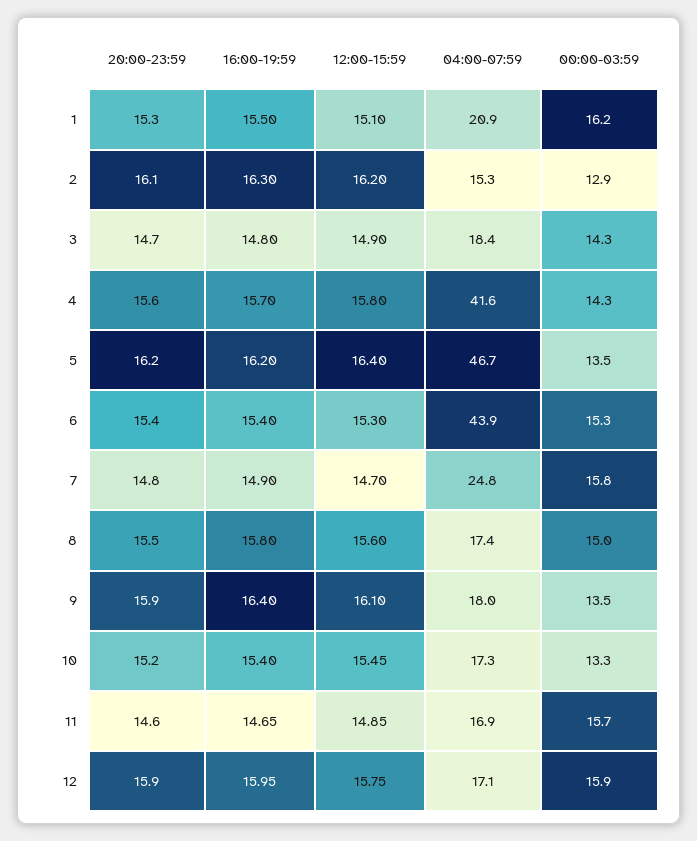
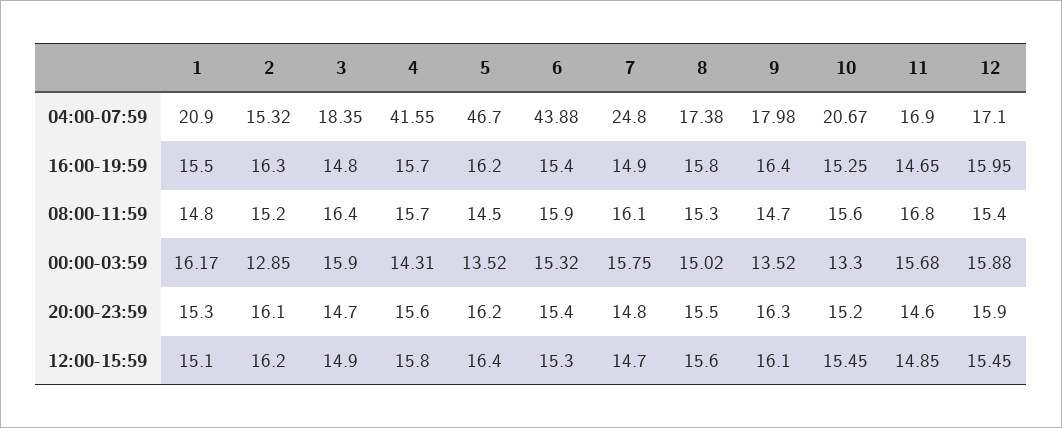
  {
    "20:00-23:59": {
      "1": 15.3,
      "2": 16.1,
      "3": 14.7,
      "4": 15.6,
      "5": 16.2,
      "6": 15.4,
      "7": 14.8,
      "8": 15.5,
-     "9": 15.9,
+     "9": 16.3,
      "10": 15.2,
      "11": 14.6,
      "12": 15.9
    },
    "16:00-19:59": {
      "1": 15.5,
      "2": 16.3,
      "3": 14.8,
      "4": 15.7,
      "5": 16.2,
      "6": 15.4,
      "7": 14.9,
      "8": 15.8,
      "9": 16.4,
-     "10": 15.4,
+     "10": 15.25,
      "11": 14.65,
      "12": 15.95
    },
    "12:00-15:59": {
      "1": 15.1,
      "2": 16.2,
      "3": 14.9,
      "4": 15.8,
      "5": 16.4,
      "6": 15.3,
      "7": 14.7,
      "8": 15.6,
      "9": 16.1,
      "10": 15.45,
      "11": 14.85,
-     "12": 15.75
+     "12": 15.45
    },
    "04:00-07:59": {
      "1": 20.9,
      "2": 15.32,
      "3": 18.35,
      "4": 41.55,
      "5": 46.7,
      "6": 43.88,
      "7": 24.8,
      "8": 17.38,
      "9": 17.98,
-     "10": 17.3,
+     "10": 20.67,
      "11": 16.9,
      "12": 17.1
    },
    "00:00-03:59": {
      "1": 16.17,
      "2": 12.85,
-     "3": 14.3,
+     "3": 15.9,
      "4": 14.31,
      "5": 13.52,
      "6": 15.32,
      "7": 15.75,
      "8": 15.02,
      "9": 13.52,
      "10": 13.3,
      "11": 15.68,
      "12": 15.88
-   }
+   },
+   "08:00-11:59": {
+     "1": 14.8,
+     "2": 15.2,
+     "3": 16.4,
+     "4": 15.7,
+     "5": 14.5,
+     "6": 15.9,
+     "7": 16.1,
+     "8": 15.3,
+     "9": 14.7,
+     "10": 15.6,
+     "11": 16.8,
+     "12": 15.4
+   }
  }

